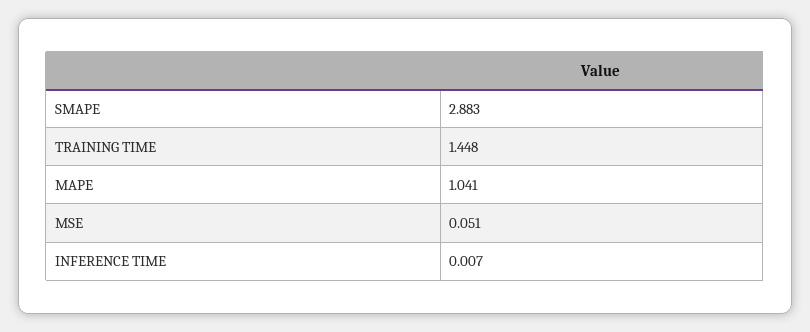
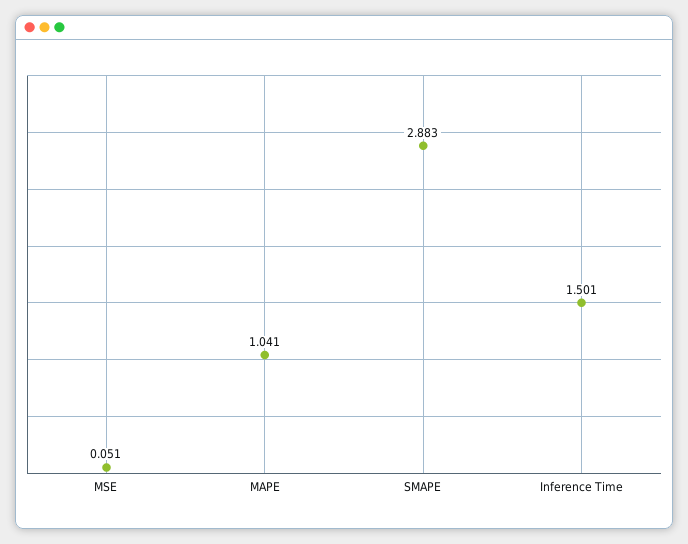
  {
    "SMAPE": 2.883,
-   "TRAINING TIME": 1.448,
    "MAPE": 1.041,
    "MSE": 0.051,
-   "INFERENCE TIME": 0.007
+   "INFERENCE TIME": 1.501
  }

